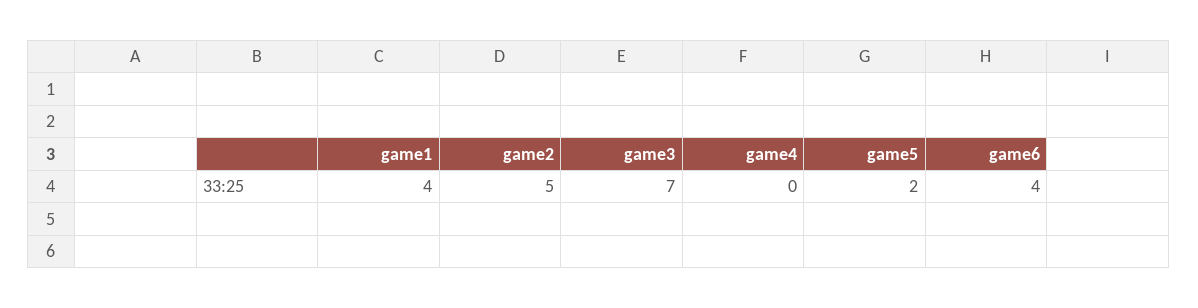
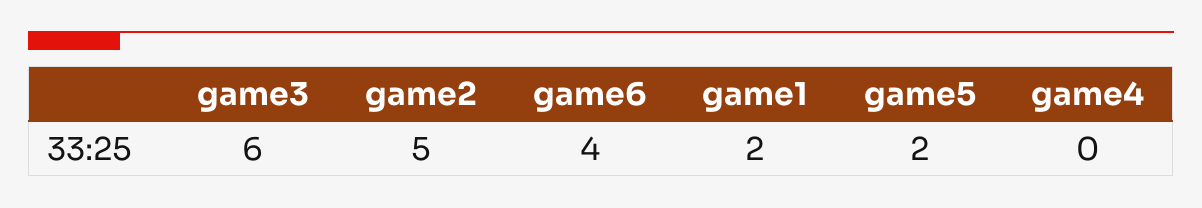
  {
-   "game1": 4,
+   "game1": 2,
    "game2": 5,
-   "game3": 7,
+   "game3": 6,
    "game4": 0,
    "game5": 2,
    "game6": 4
  }

